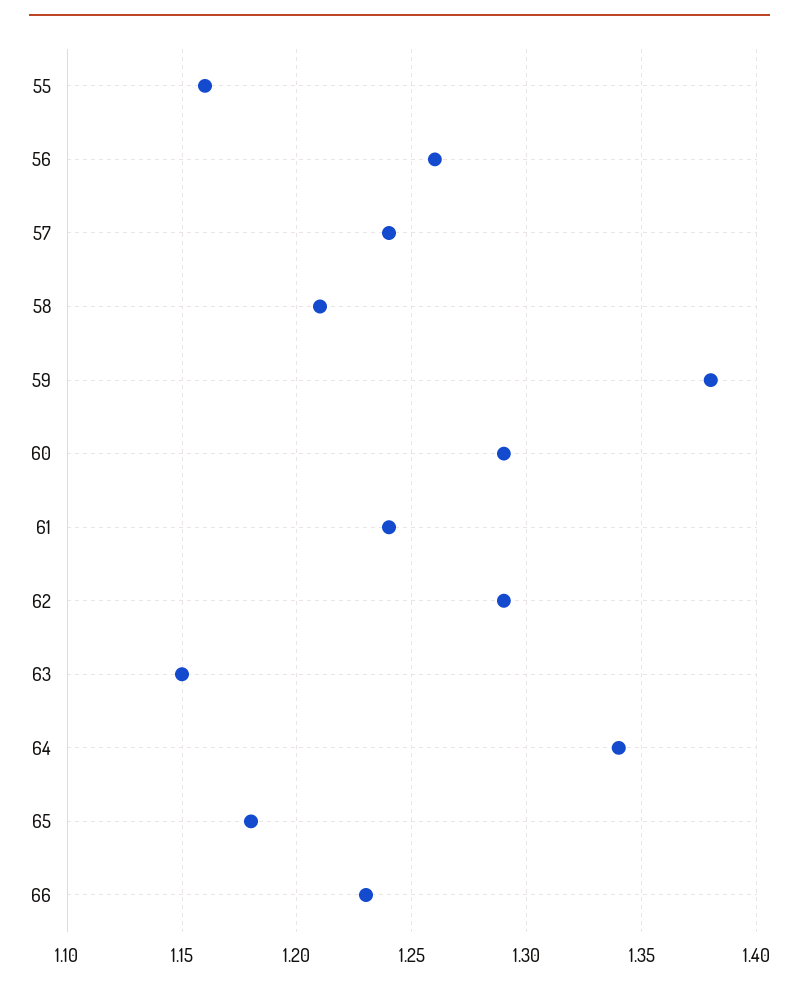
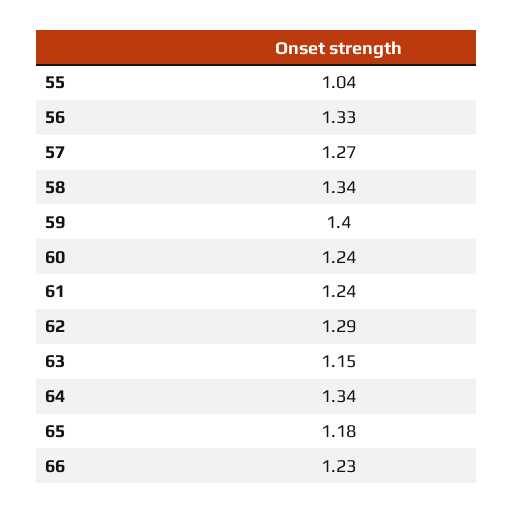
  {
-   "55": 1.16,
+   "55": 1.04,
-   "56": 1.26,
+   "56": 1.33,
-   "57": 1.24,
+   "57": 1.27,
-   "58": 1.21,
+   "58": 1.34,
-   "59": 1.38,
+   "59": 1.4,
-   "60": 1.29,
+   "60": 1.24,
    "61": 1.24,
    "62": 1.29,
    "63": 1.15,
    "64": 1.34,
    "65": 1.18,
    "66": 1.23
  }

